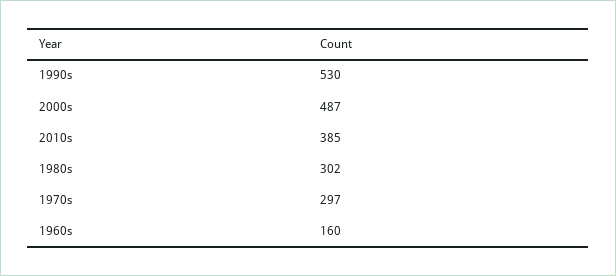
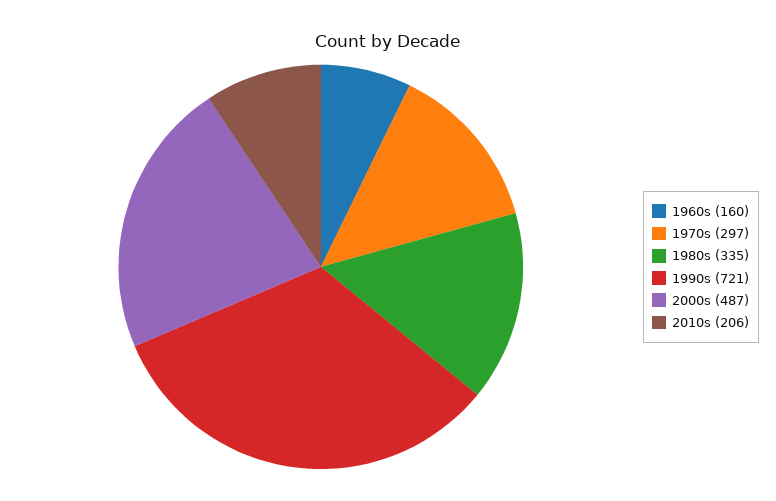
  {
-   "1990s": 530,
+   "1990s": 721,
    "2000s": 487,
-   "2010s": 385,
+   "2010s": 206,
-   "1980s": 302,
+   "1980s": 335,
    "1970s": 297,
    "1960s": 160
  }

